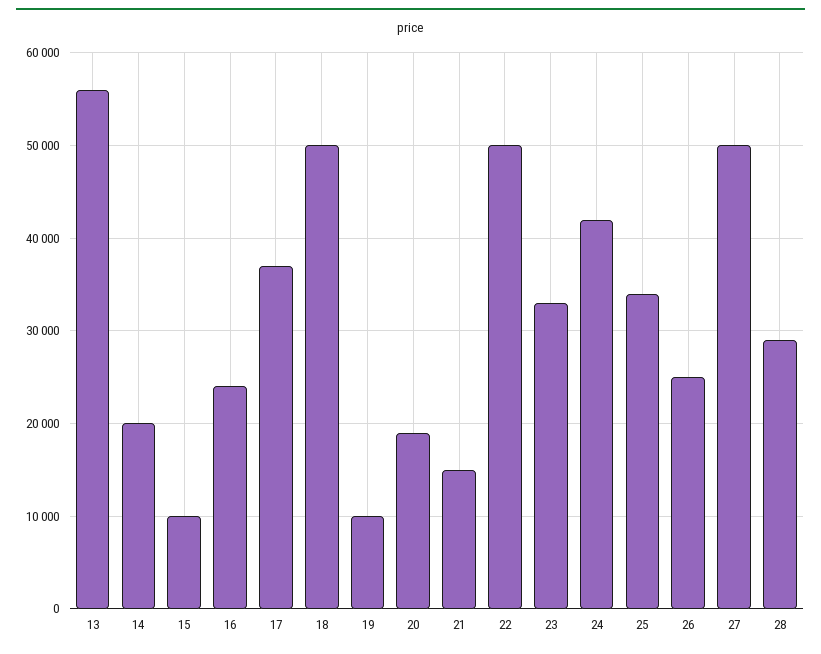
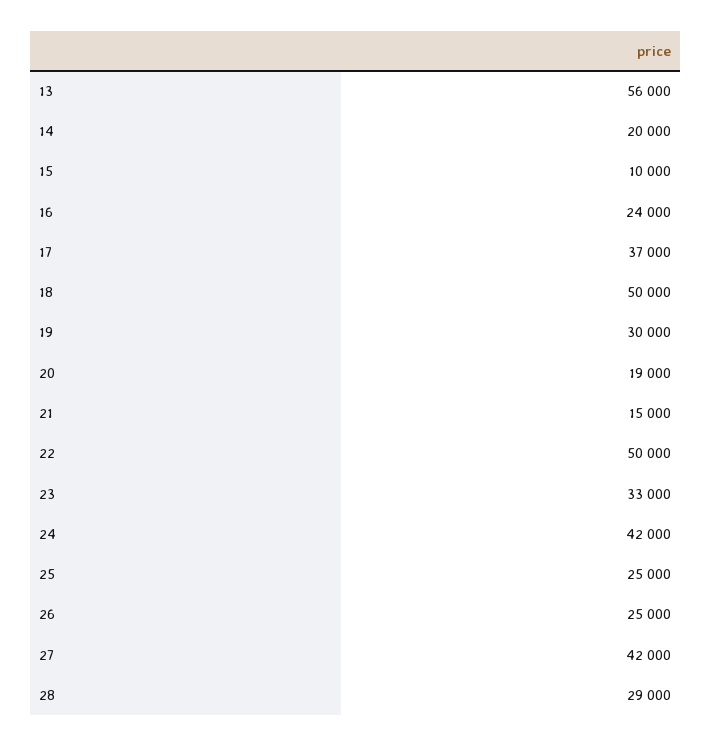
  {
    "13": 56000,
    "14": 20000,
    "15": 10000,
    "16": 24000,
    "17": 37000,
    "18": 50000,
-   "19": 10000,
+   "19": 30000,
    "20": 19000,
    "21": 15000,
    "22": 50000,
    "23": 33000,
    "24": 42000,
-   "25": 34000,
+   "25": 25000,
    "26": 25000,
-   "27": 50000,
+   "27": 42000,
    "28": 29000
  }

